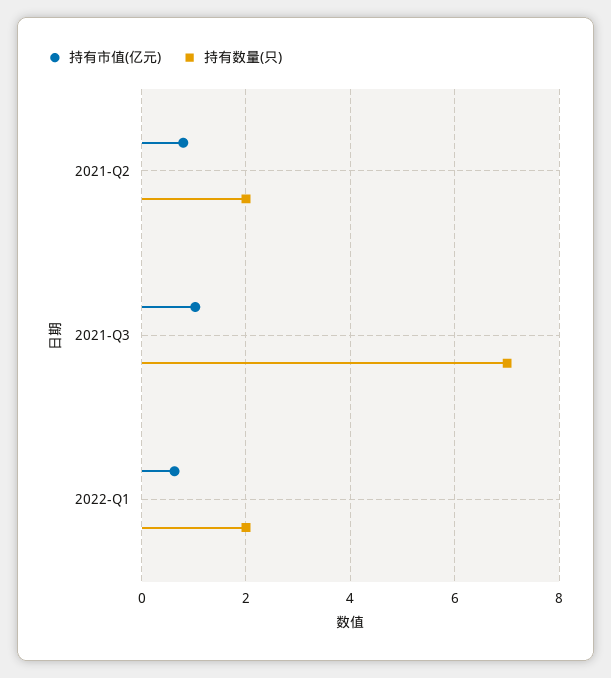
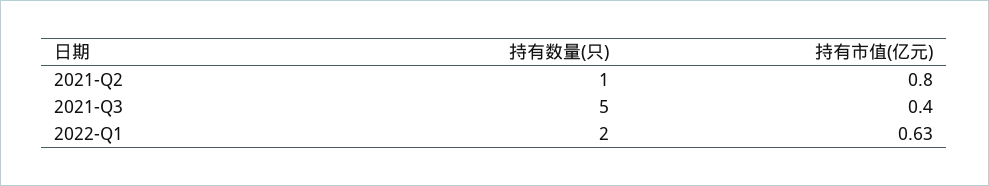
  {
    "持有市值(亿元)": {
      "2021-Q2": 0.8,
-     "2021-Q3": 1,
+     "2021-Q3": 0.4,
      "2022-Q1": 0.63
    },
    "持有数量(只)": {
-     "2021-Q2": 2,
+     "2021-Q2": 1,
-     "2021-Q3": 7,
+     "2021-Q3": 5,
      "2022-Q1": 2
    }
  }

